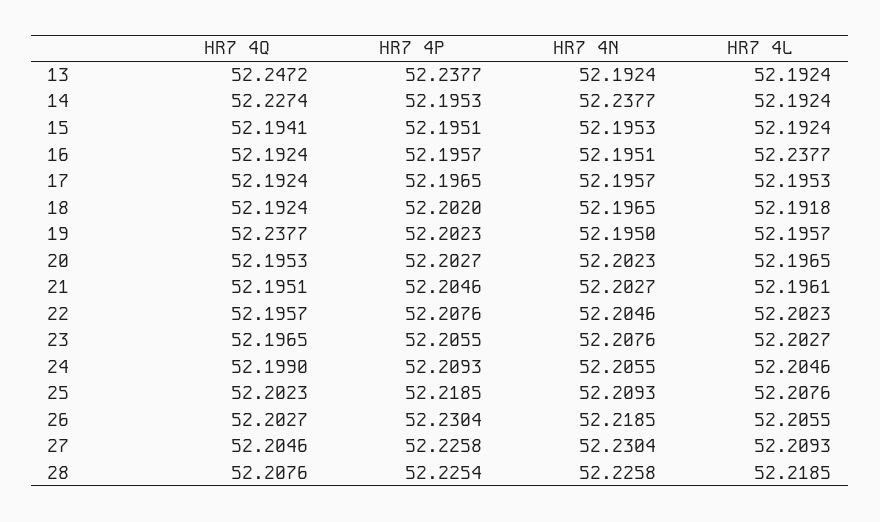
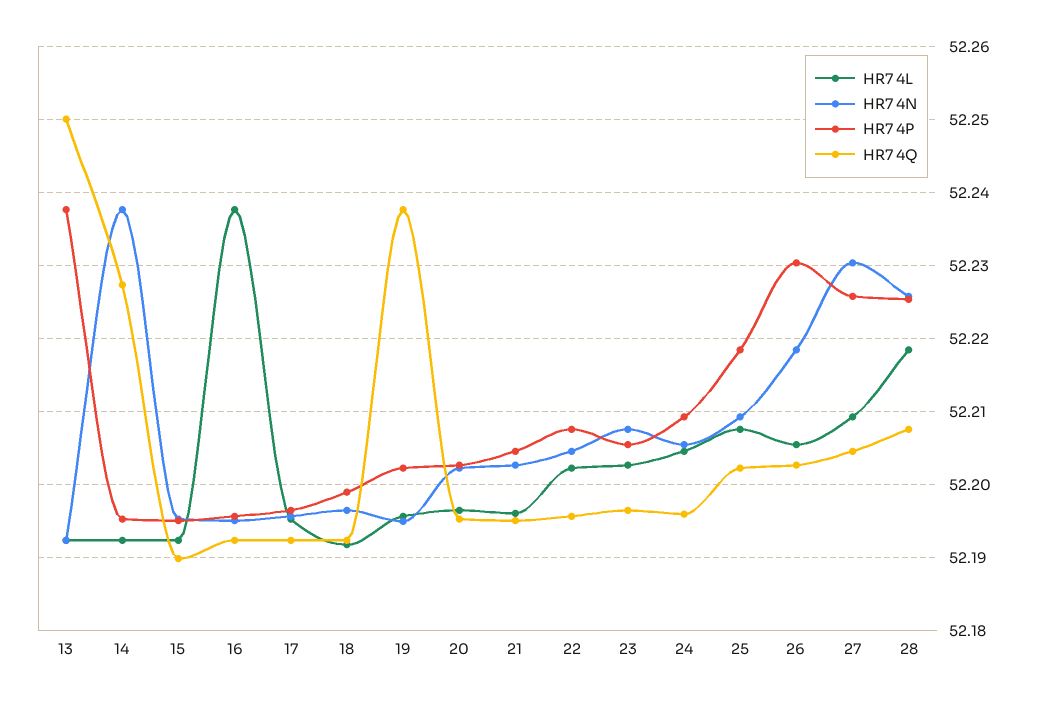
  {
    "HR7 4Q": {
-     "13": 52.2472,
+     "13": 52.25,
      "14": 52.2274,
-     "15": 52.1941,
+     "15": 52.19,
      "16": 52.1924,
      "17": 52.1924,
      "18": 52.1924,
      "19": 52.2377,
      "20": 52.1953,
      "21": 52.1951,
      "22": 52.1957,
      "23": 52.1965,
-     "24": 52.199,
+     "24": 52.196,
      "25": 52.2023,
      "26": 52.2027,
      "27": 52.2046,
      "28": 52.2076
    },
    "HR7 4P": {
      "13": 52.2377,
      "14": 52.1953,
      "15": 52.1951,
      "16": 52.1957,
      "17": 52.1965,
-     "18": 52.202,
+     "18": 52.199,
      "19": 52.2023,
      "20": 52.2027,
      "21": 52.2046,
      "22": 52.2076,
      "23": 52.2055,
      "24": 52.2093,
      "25": 52.2185,
      "26": 52.2304,
      "27": 52.2258,
      "28": 52.2254
    },
    "HR7 4N": {
      "13": 52.1924,
      "14": 52.2377,
      "15": 52.1953,
      "16": 52.1951,
      "17": 52.1957,
      "18": 52.1965,
      "19": 52.195,
      "20": 52.2023,
      "21": 52.2027,
      "22": 52.2046,
      "23": 52.2076,
      "24": 52.2055,
      "25": 52.2093,
      "26": 52.2185,
      "27": 52.2304,
      "28": 52.2258
    },
    "HR7 4L": {
      "13": 52.1924,
      "14": 52.1924,
      "15": 52.1924,
      "16": 52.2377,
      "17": 52.1953,
      "18": 52.1918,
      "19": 52.1957,
      "20": 52.1965,
      "21": 52.1961,
      "22": 52.2023,
      "23": 52.2027,
      "24": 52.2046,
      "25": 52.2076,
      "26": 52.2055,
      "27": 52.2093,
      "28": 52.2185
    }
  }

